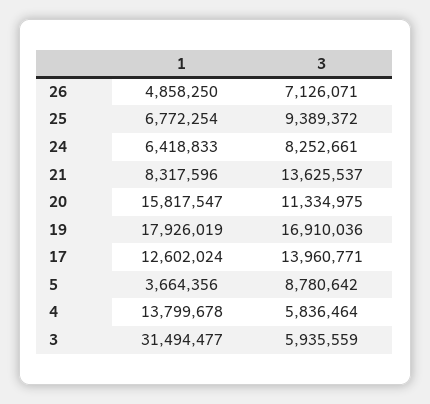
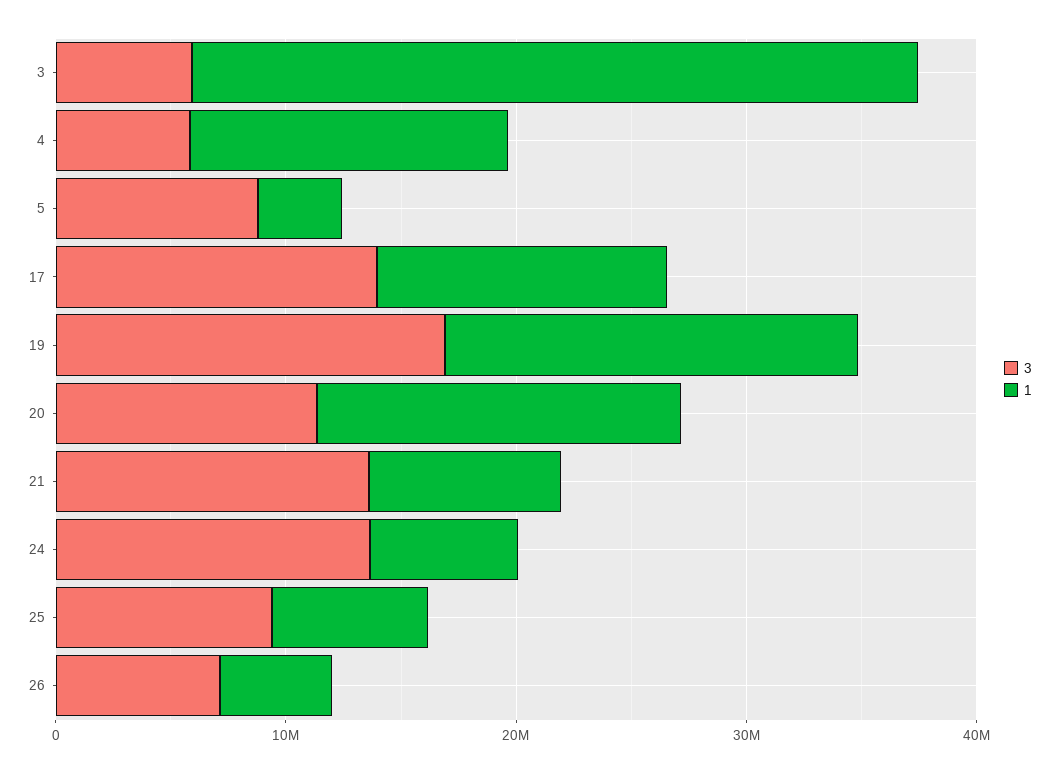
  {
    "1": {
      "26": 4858250,
      "25": 6772254,
      "24": 6418833,
      "21": 8317596,
      "20": 15817547,
      "19": 17926019,
      "17": 12602024,
      "5": 3664356,
      "4": 13799678,
      "3": 31494477
    },
    "3": {
      "26": 7126071,
      "25": 9389372,
-     "24": 8252661,
+     "24": 14000000,
      "21": 13625537,
      "20": 11334975,
      "19": 16910036,
      "17": 13960771,
      "5": 8780642,
      "4": 5836464,
      "3": 5935559
    }
  }

